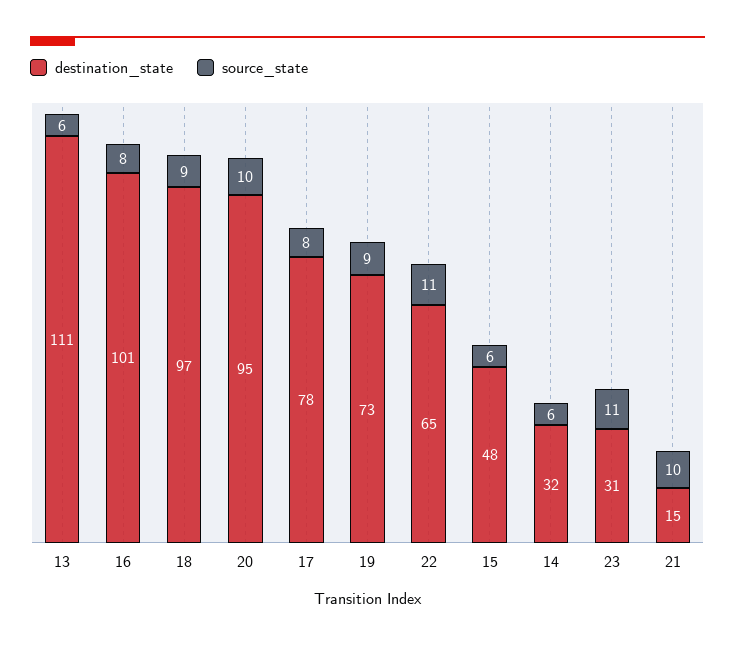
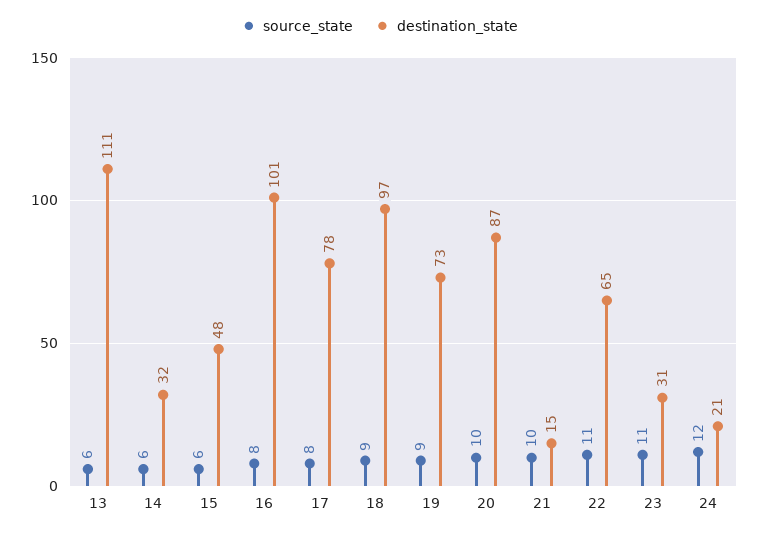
  {
    "destination_state": {
      "13": 111,
      "16": 101,
      "18": 97,
-     "20": 95,
+     "20": 87,
      "17": 78,
      "19": 73,
      "22": 65,
      "15": 48,
      "14": 32,
      "23": 31,
-     "21": 15
+     "21": 15,
+     "24": 21
    },
    "source_state": {
      "13": 6,
      "16": 8,
      "18": 9,
      "20": 10,
      "17": 8,
      "19": 9,
      "22": 11,
      "15": 6,
      "14": 6,
      "23": 11,
-     "21": 10
+     "21": 10,
+     "24": 12
    }
  }

